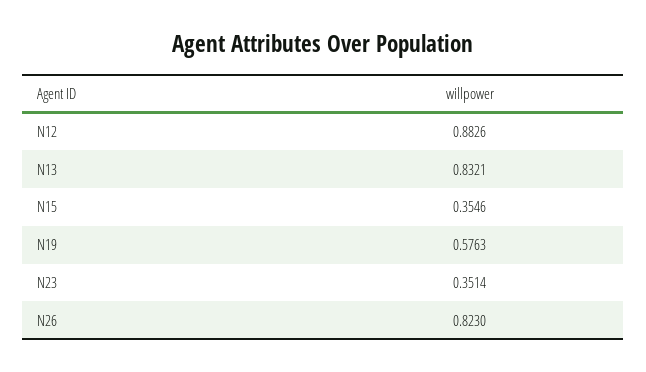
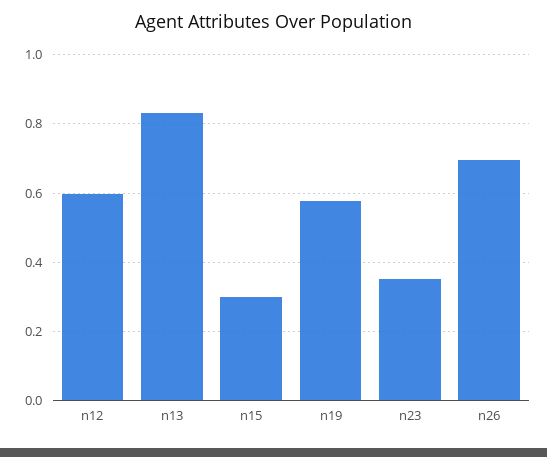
  {
-   "N12": 0.8826,
+   "N12": 0.6,
    "N13": 0.8321,
-   "N15": 0.3546,
+   "N15": 0.3,
    "N19": 0.5763,
    "N23": 0.3514,
-   "N26": 0.823
+   "N26": 0.7
  }

